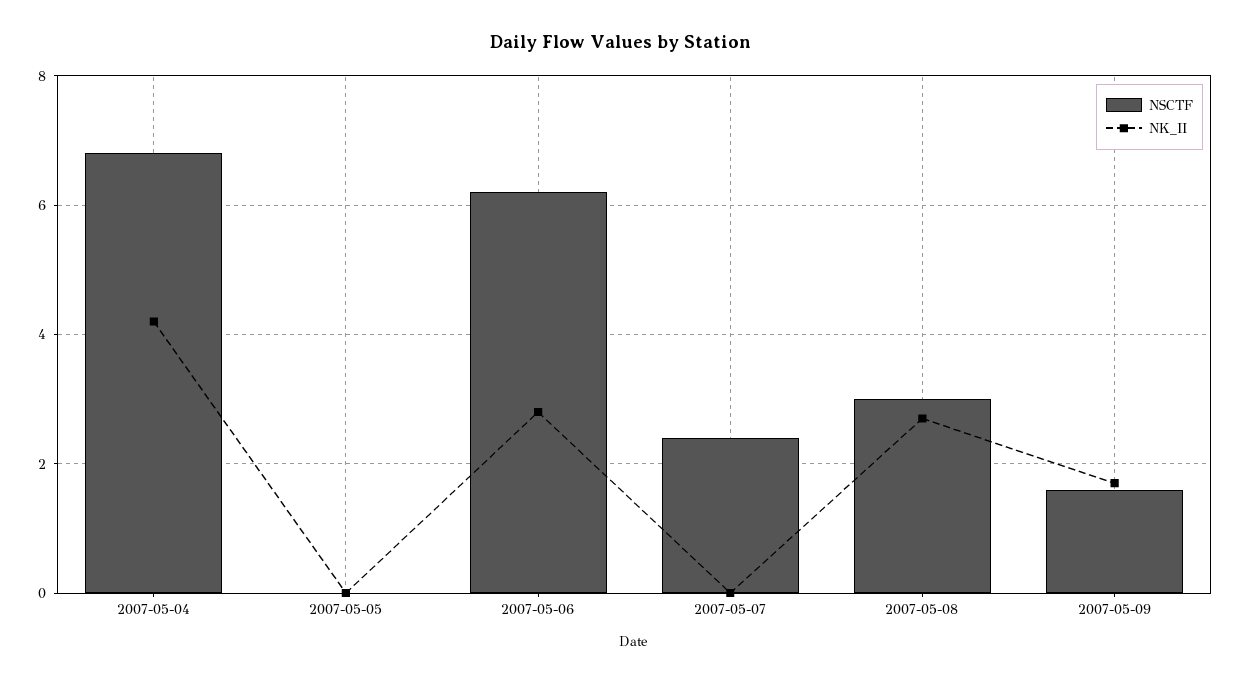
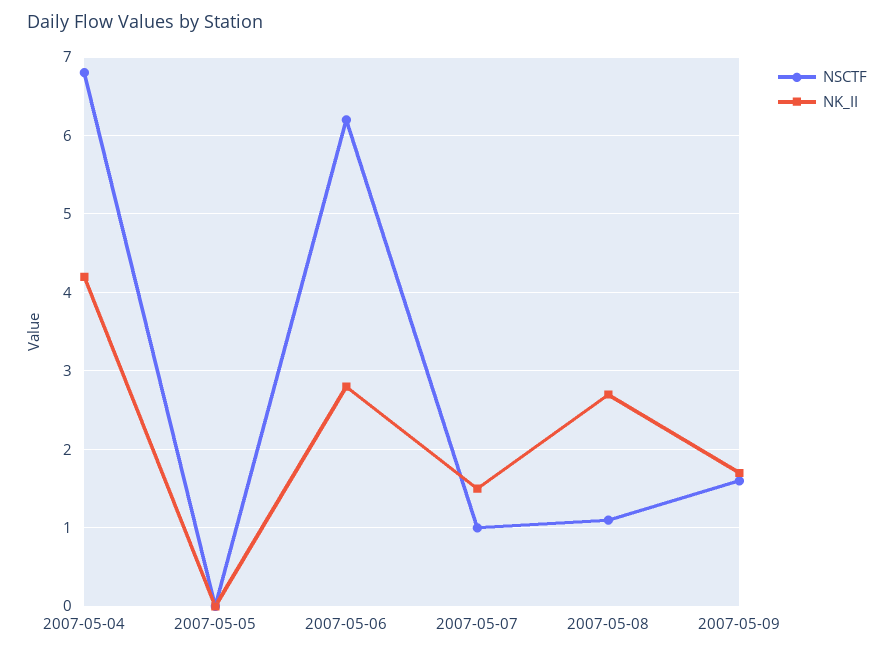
  {
    "NSCTF": {
      "2007-05-04": 6.8,
      "2007-05-05": 0,
      "2007-05-06": 6.2,
-     "2007-05-07": 2.5,
+     "2007-05-07": 1,
-     "2007-05-08": 3,
+     "2007-05-08": 1.1,
      "2007-05-09": 1.6
    },
    "NK_II": {
      "2007-05-04": 4.2,
      "2007-05-05": 0,
      "2007-05-06": 2.8,
-     "2007-05-07": 0,
+     "2007-05-07": 1.5,
      "2007-05-08": 2.7,
      "2007-05-09": 1.7
    }
  }

